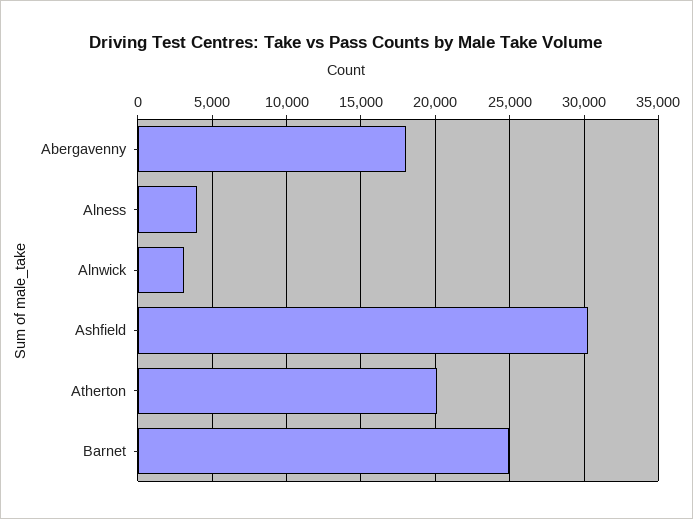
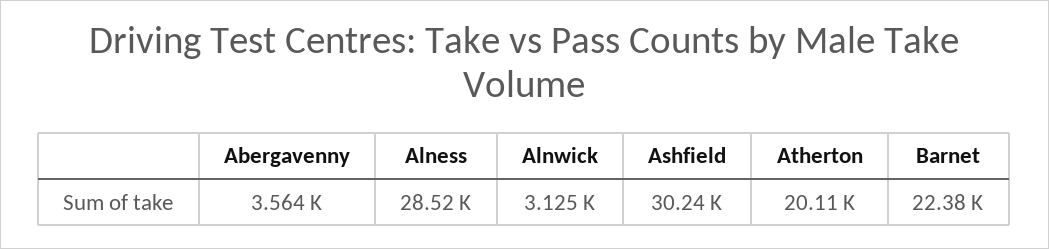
  {
-   "Abergavenny": 18000,
+   "Abergavenny": 3564,
-   "Alness": 4000,
+   "Alness": 28520,
    "Alnwick": 3125,
    "Ashfield": 30240,
    "Atherton": 20110,
-   "Barnet": 25000
+   "Barnet": 22380
  }

